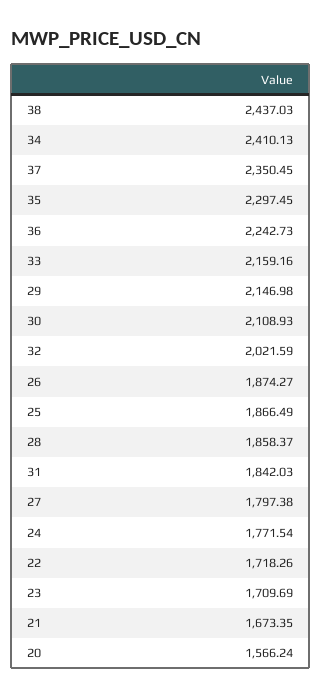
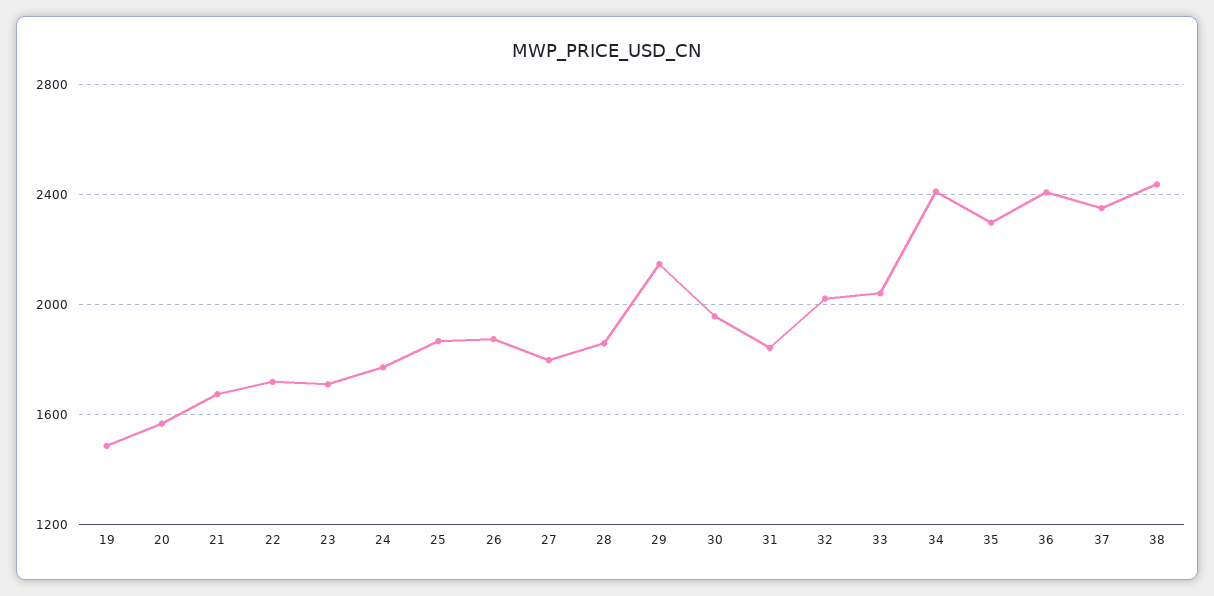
  {
    "38": 2437.03,
    "34": 2410.13,
    "37": 2350.45,
    "35": 2297.45,
-   "36": 2242.73,
+   "36": 2400,
-   "33": 2159.16,
+   "33": 2050,
    "29": 2146.98,
-   "30": 2108.93,
+   "30": 1950,
    "32": 2021.59,
    "26": 1874.27,
    "25": 1866.49,
    "28": 1858.37,
    "31": 1842.03,
    "27": 1797.38,
    "24": 1771.54,
    "22": 1718.26,
    "23": 1709.69,
    "21": 1673.35,
-   "20": 1566.24
+   "20": 1566.24,
+   "19": 1500
  }

